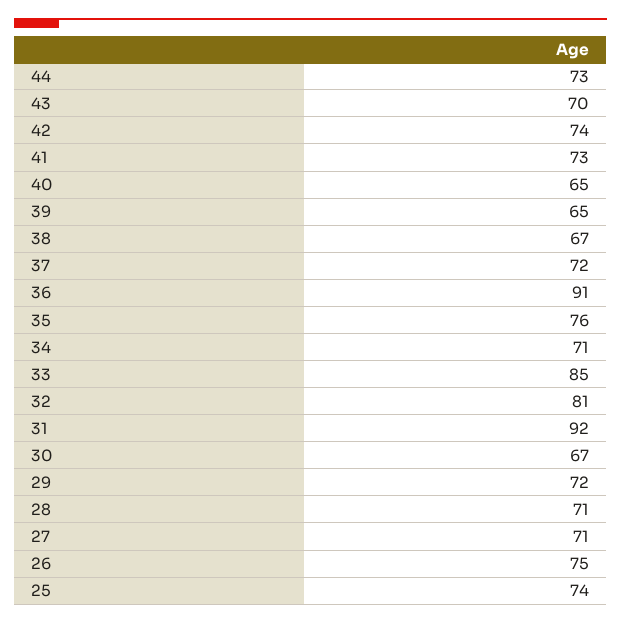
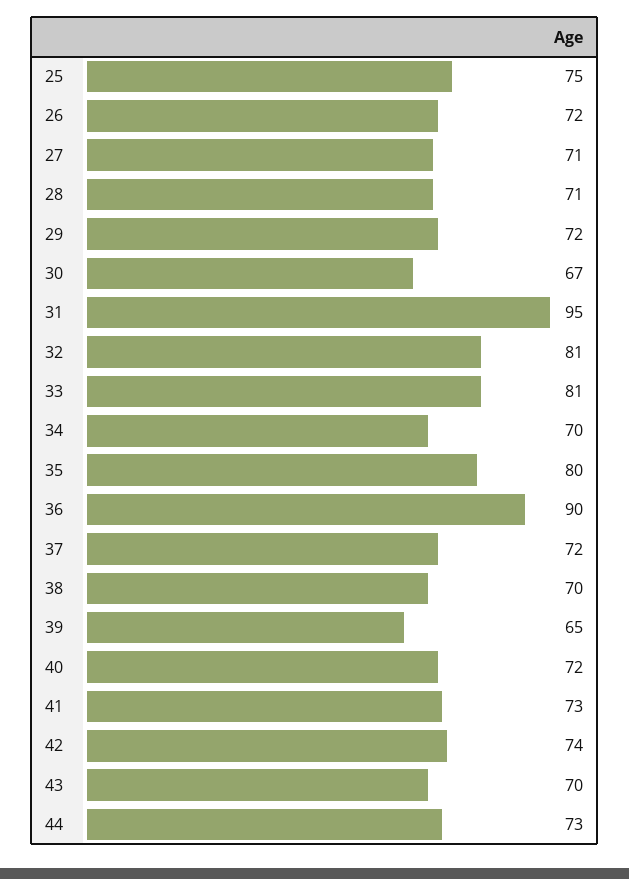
  {
    "44": 73,
    "43": 70,
    "42": 74,
    "41": 73,
-   "40": 65,
+   "40": 72,
    "39": 65,
-   "38": 67,
+   "38": 70,
    "37": 72,
-   "36": 91,
+   "36": 90,
-   "35": 76,
+   "35": 80,
-   "34": 71,
+   "34": 70,
-   "33": 85,
+   "33": 81,
    "32": 81,
-   "31": 92,
+   "31": 95,
    "30": 67,
    "29": 72,
    "28": 71,
    "27": 71,
-   "26": 75,
+   "26": 72,
-   "25": 74
+   "25": 75
  }

